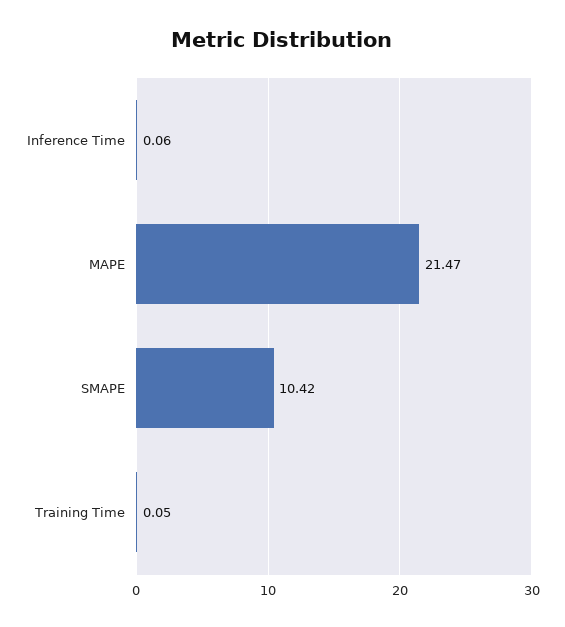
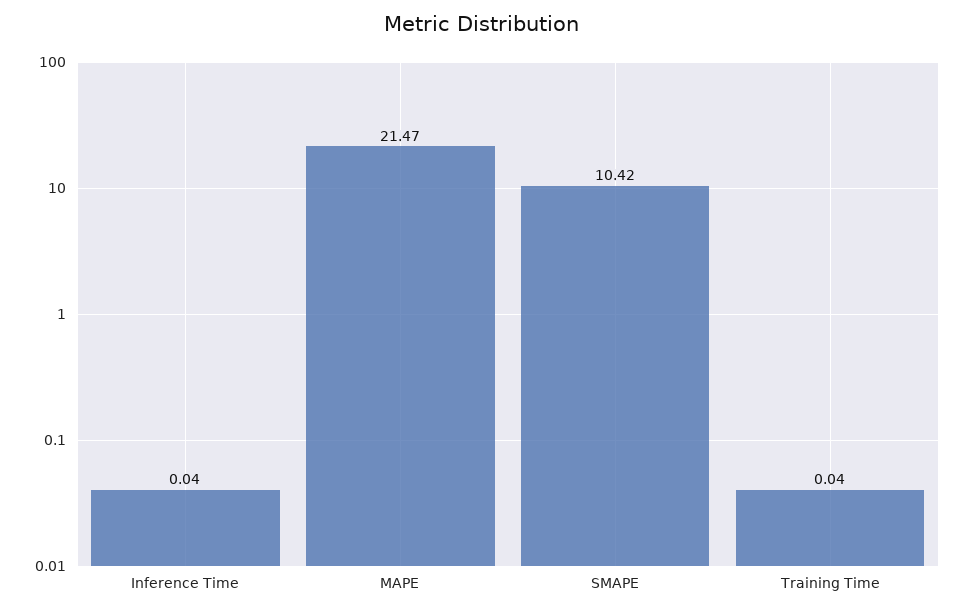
  {
-   "Inference Time": 0.06,
+   "Inference Time": 0.04,
    "MAPE": 21.47,
    "SMAPE": 10.42,
-   "Training Time": 0.05
+   "Training Time": 0.04
  }

